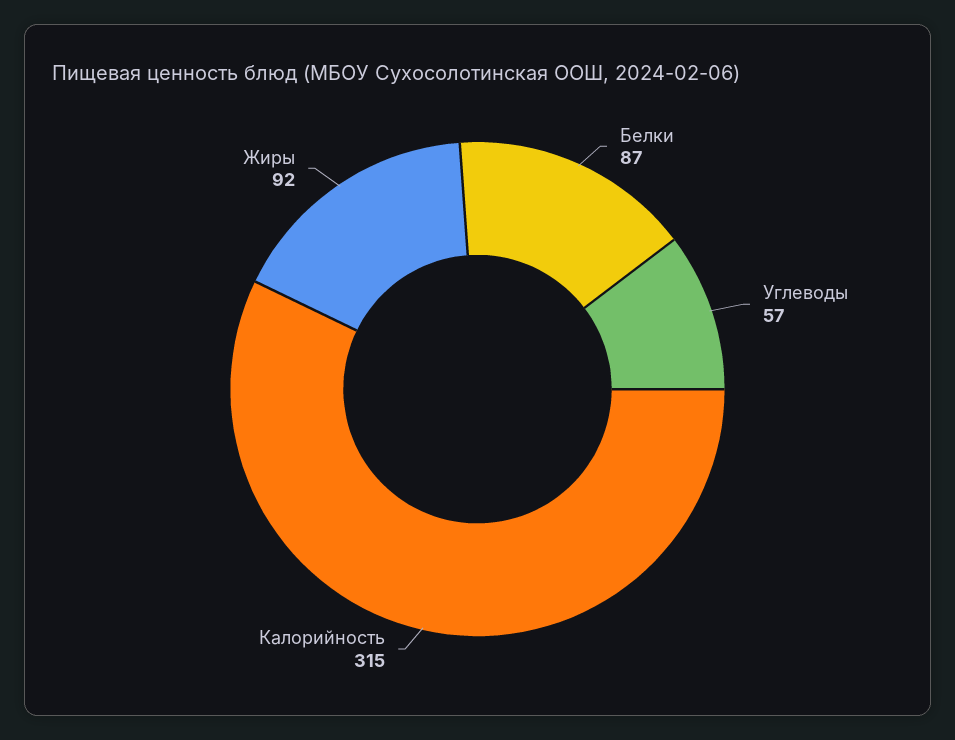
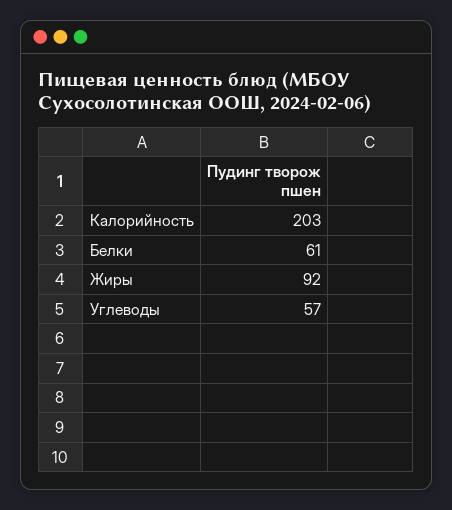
  {
-   "Белки": 87,
+   "Белки": 61,
    "Углеводы": 57,
-   "Калорийность": 315,
+   "Калорийность": 203,
    "Жиры": 92
  }

